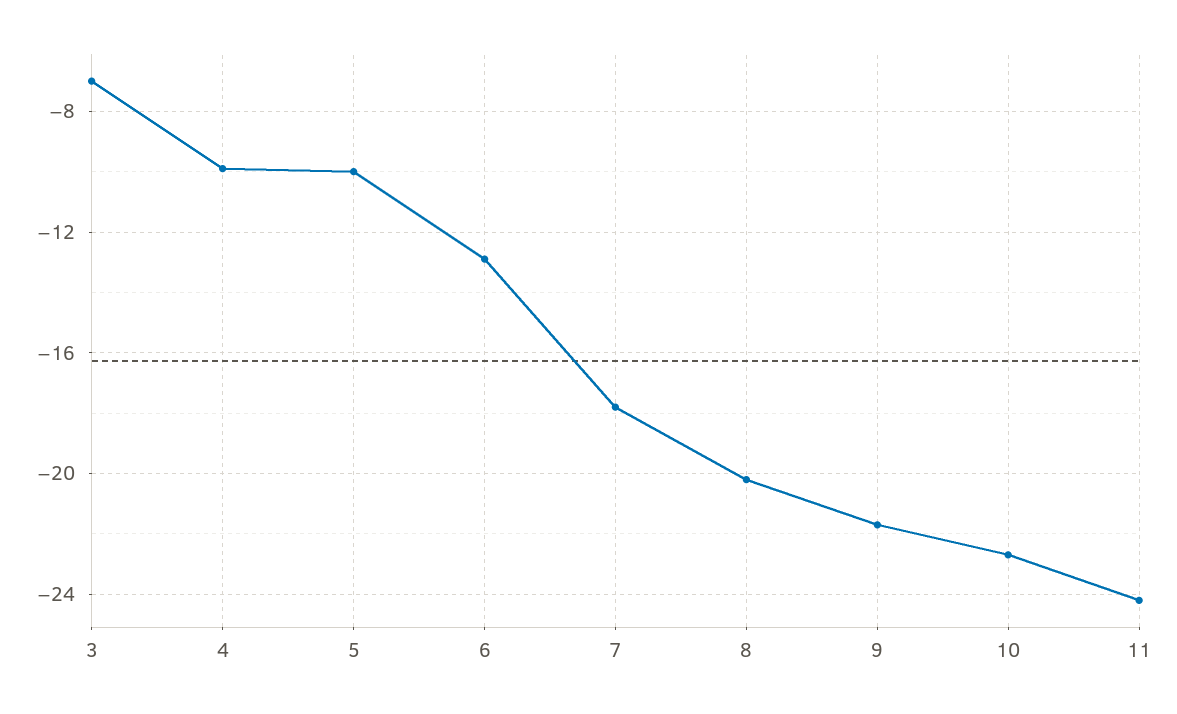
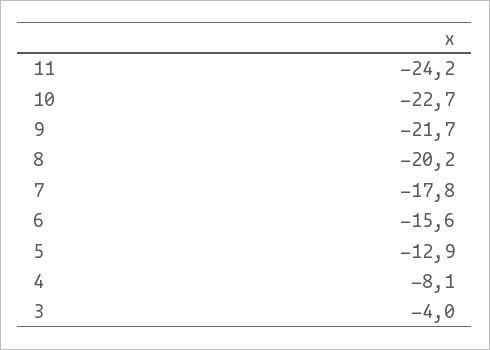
  {
-   "3": -7,
+   "3": -4,
-   "4": -10,
+   "4": -8.1,
-   "5": -10,
+   "5": -12.9,
-   "6": -13,
+   "6": -15.6,
    "7": -17.8,
    "8": -20.2,
    "9": -21.7,
    "10": -22.7,
    "11": -24.2
  }

